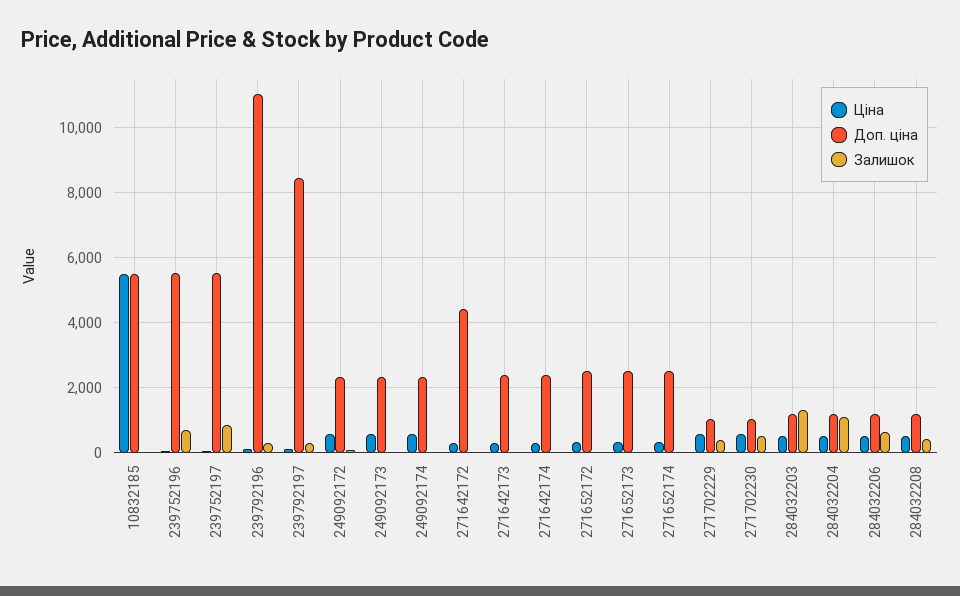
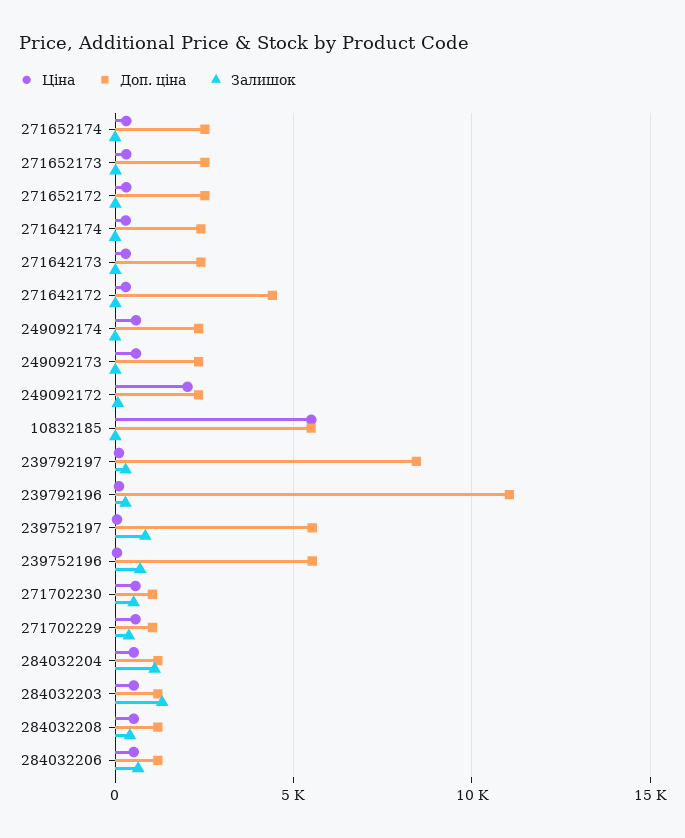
  {
    "Ціна": {
      "10832185": 5400,
      "239752196": 0,
      "239752197": 0,
      "239792196": 200,
      "239792197": 200,
-     "249092172": 600,
+     "249092172": 2000,
      "249092173": 600,
      "249092174": 600,
      "271642172": 400,
      "271642173": 400,
      "271642174": 400,
      "271652172": 400,
      "271652173": 400,
      "271652174": 400,
      "271702229": 600,
      "271702230": 600,
      "284032203": 600,
      "284032204": 600,
      "284032206": 600,
      "284032208": 600
    },
    "Доп. ціна": {
      "10832185": 5400,
      "239752196": 5600,
      "239752197": 5600,
      "239792196": 11000,
      "239792197": 8400,
      "249092172": 2400,
      "249092173": 2400,
      "249092174": 2400,
      "271642172": 4400,
      "271642173": 2400,
      "271642174": 2400,
      "271652172": 2600,
      "271652173": 2600,
      "271652174": 2600,
      "271702229": 1000,
      "271702230": 1000,
      "284032203": 1200,
      "284032204": 1200,
      "284032206": 1200,
      "284032208": 1200
    },
    "Залишок": {
      "10832185": 0,
      "239752196": 600,
      "239752197": 800,
      "239792196": 200,
      "239792197": 200,
      "249092172": 0,
      "249092173": 0,
      "249092174": 0,
      "271642172": 0,
      "271642173": 0,
      "271642174": 0,
      "271652172": 0,
      "271652173": 0,
      "271652174": 0,
      "271702229": 400,
      "271702230": 600,
      "284032203": 1400,
      "284032204": 1200,
      "284032206": 600,
      "284032208": 400
    }
  }

